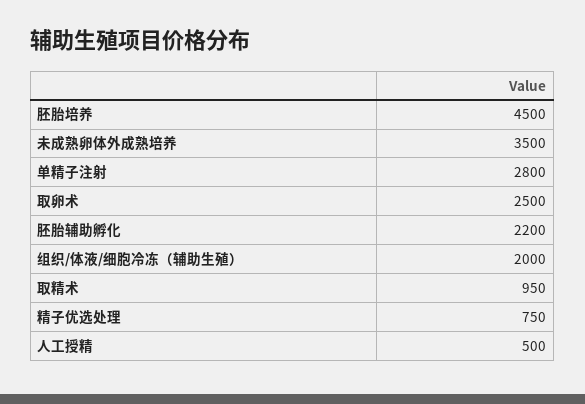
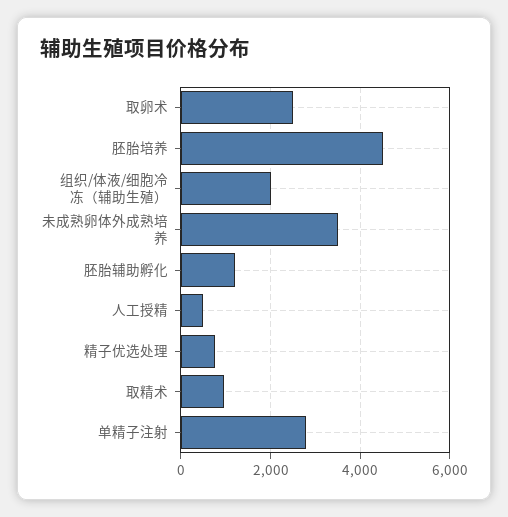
  {
    "胚胎培养": 4500,
    "未成熟卵体外成熟培养": 3500,
    "单精子注射": 2800,
    "取卵术": 2500,
-   "胚胎辅助孵化": 2200,
+   "胚胎辅助孵化": 1200,
    "组织/体液/细胞冷冻（辅助生殖）": 2000,
    "取精术": 950,
    "精子优选处理": 750,
    "人工授精": 500
  }

